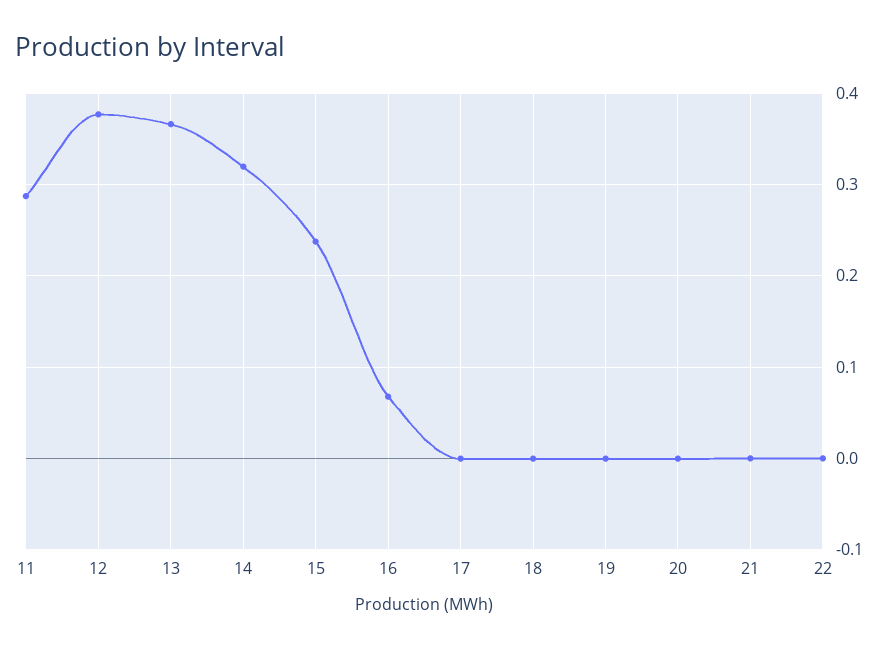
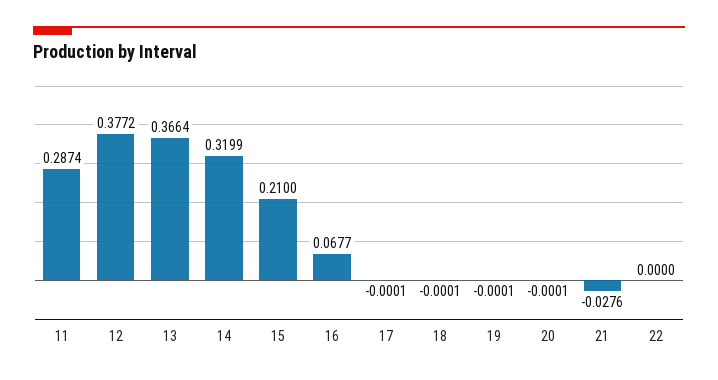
  {
    "11": 0.2874,
    "12": 0.3772,
    "13": 0.3664,
    "14": 0.3199,
-   "15": 0.24,
+   "15": 0.21,
    "16": 0.0677,
    "17": -0.0001,
    "18": -0.0001,
    "19": -0.0001,
    "20": -0.0001,
-   "21": 0,
+   "21": -0.0276,
    "22": 0
  }

